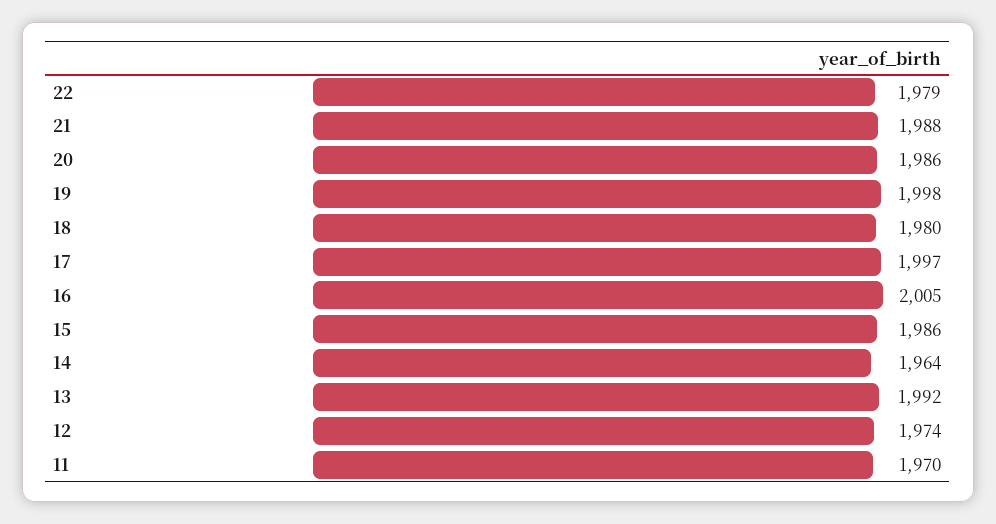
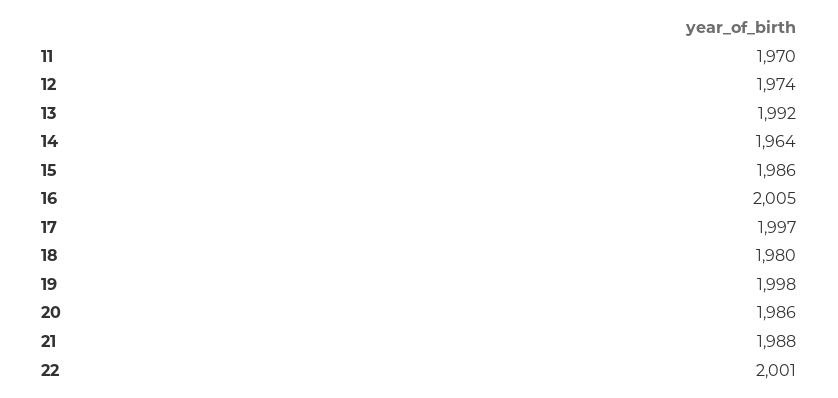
  {
-   "22": 1979,
+   "22": 2001,
    "21": 1988,
    "20": 1986,
    "19": 1998,
    "18": 1980,
    "17": 1997,
    "16": 2005,
    "15": 1986,
    "14": 1964,
    "13": 1992,
    "12": 1974,
    "11": 1970
  }

